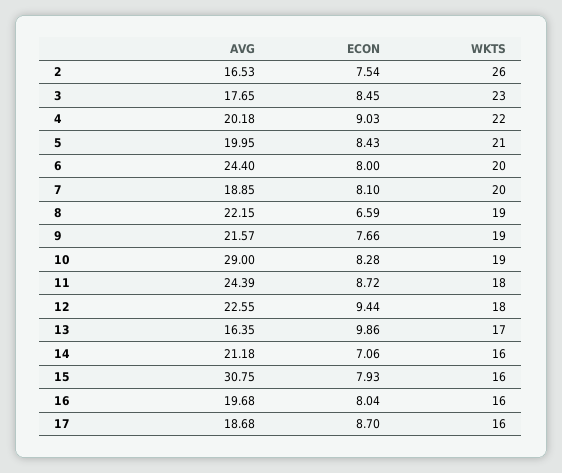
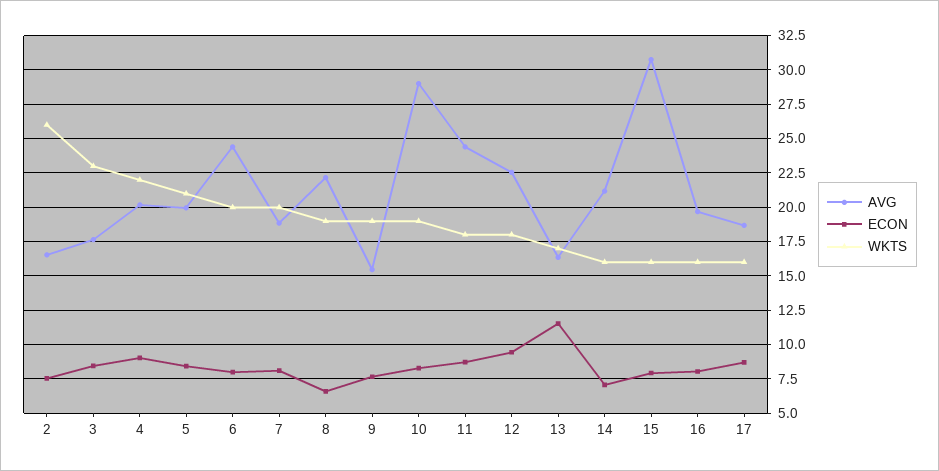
  {
    "AVG": {
      "2": 16.53,
      "3": 17.65,
      "4": 20.18,
      "5": 19.95,
      "6": 24.4,
      "7": 18.85,
      "8": 22.15,
-     "9": 21.57,
+     "9": 15.5,
      "10": 29,
      "11": 24.39,
      "12": 22.55,
      "13": 16.35,
      "14": 21.18,
      "15": 30.75,
      "16": 19.68,
      "17": 18.68
    },
    "ECON": {
      "2": 7.54,
      "3": 8.45,
      "4": 9.03,
      "5": 8.43,
      "6": 8,
      "7": 8.1,
      "8": 6.59,
      "9": 7.66,
      "10": 8.28,
      "11": 8.72,
      "12": 9.44,
-     "13": 9.86,
+     "13": 11.5,
      "14": 7.06,
      "15": 7.93,
      "16": 8.04,
      "17": 8.7
    },
    "WKTS": {
      "2": 26,
      "3": 23,
      "4": 22,
      "5": 21,
      "6": 20,
      "7": 20,
      "8": 19,
      "9": 19,
      "10": 19,
      "11": 18,
      "12": 18,
      "13": 17,
      "14": 16,
      "15": 16,
      "16": 16,
      "17": 16
    }
  }

